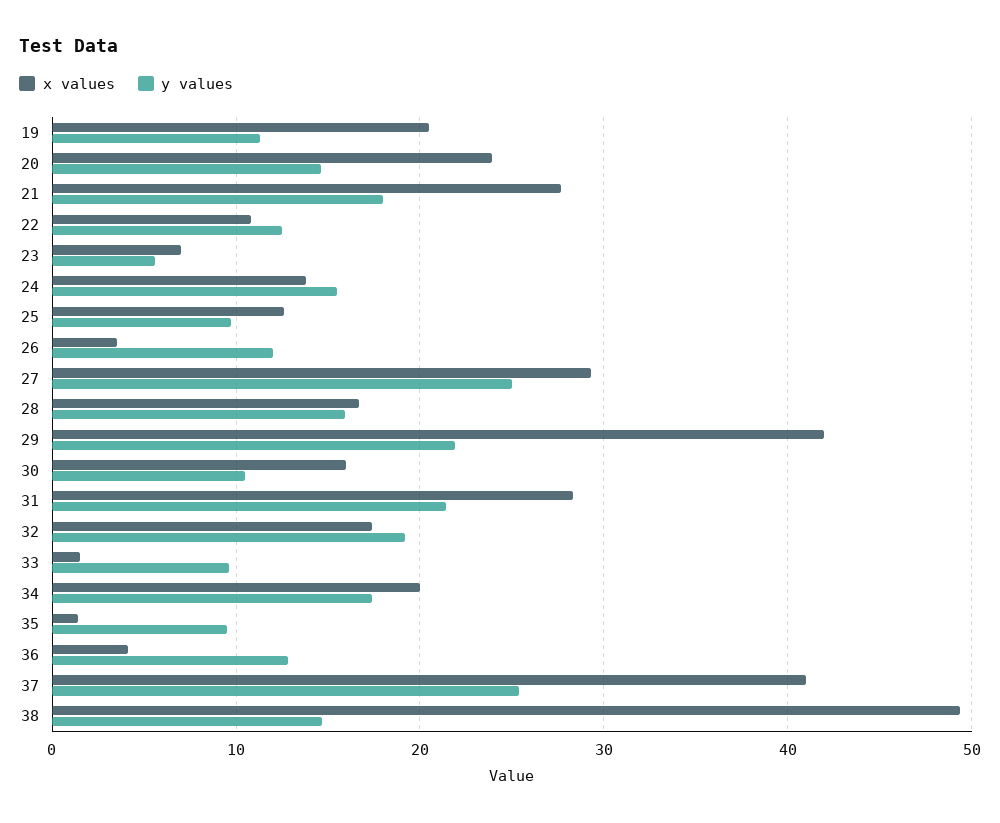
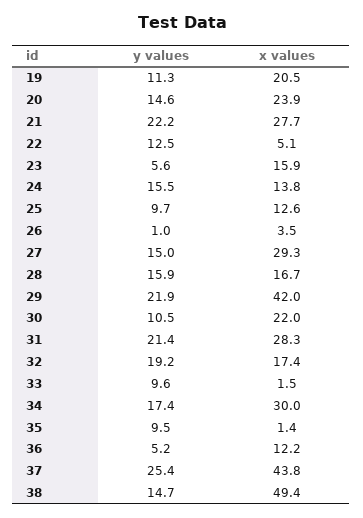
  {
    "x values": {
      "19": 20.5,
      "20": 23.9,
      "21": 27.7,
-     "22": 11,
+     "22": 5.1,
-     "23": 7,
+     "23": 15.9,
      "24": 13.8,
      "25": 12.6,
      "26": 3.5,
      "27": 29.3,
      "28": 16.7,
      "29": 42,
-     "30": 16,
+     "30": 22,
      "31": 28.3,
      "32": 17.4,
      "33": 1.5,
-     "34": 20,
+     "34": 30,
      "35": 1.4,
-     "36": 4,
+     "36": 12.2,
-     "37": 41,
+     "37": 43.8,
      "38": 49.4
    },
    "y values": {
      "19": 11.3,
      "20": 14.6,
-     "21": 18,
+     "21": 22.2,
      "22": 12.5,
      "23": 5.6,
      "24": 15.5,
      "25": 9.7,
-     "26": 12,
+     "26": 1,
-     "27": 25,
+     "27": 15,
      "28": 15.9,
      "29": 21.9,
      "30": 10.5,
      "31": 21.4,
      "32": 19.2,
      "33": 9.6,
      "34": 17.4,
      "35": 9.5,
-     "36": 13,
+     "36": 5.2,
      "37": 25.4,
      "38": 14.7
    }
  }

